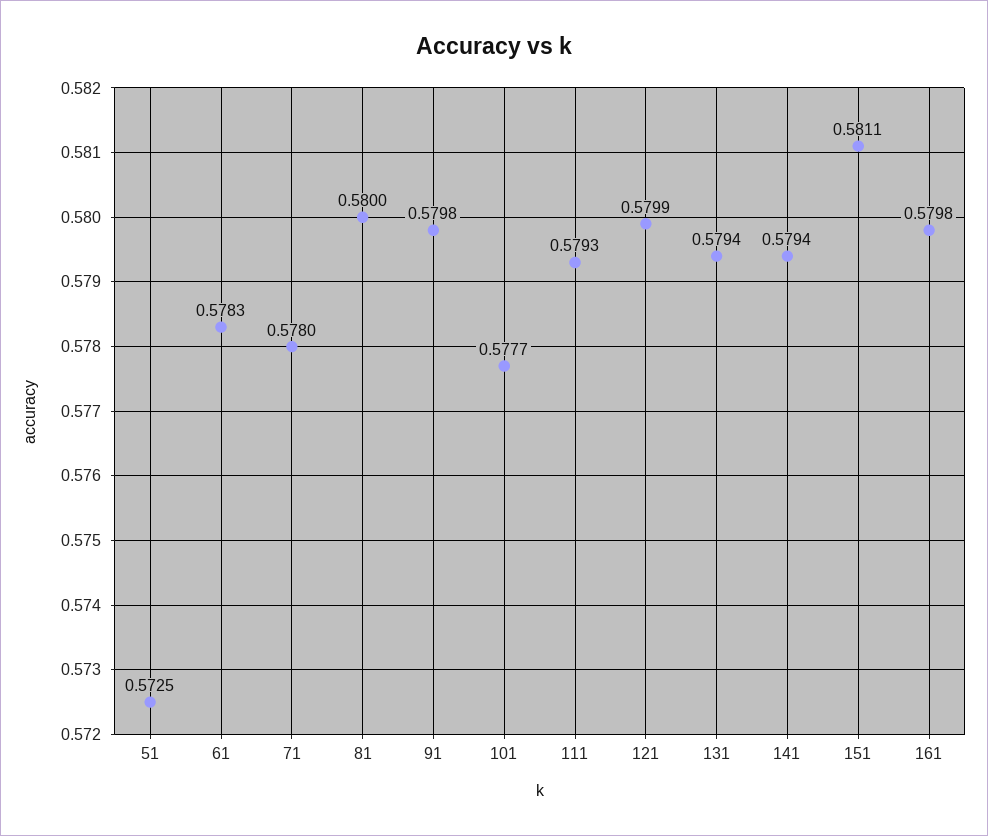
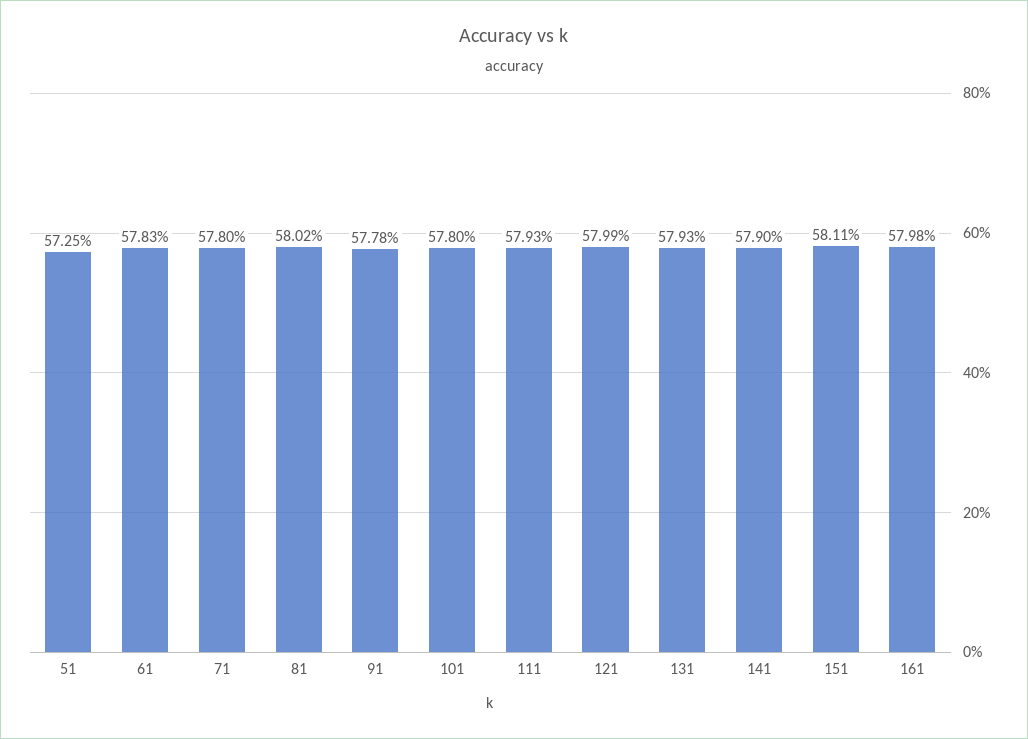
  {
    "51": 0.5725,
    "61": 0.5783,
    "71": 0.578,
-   "81": 0.58,
+   "81": 0.5802,
-   "91": 0.5798,
+   "91": 0.5778,
-   "101": 0.5777,
+   "101": 0.578,
    "111": 0.5793,
    "121": 0.5799,
-   "131": 0.5794,
+   "131": 0.5793,
-   "141": 0.5794,
+   "141": 0.579,
    "151": 0.5811,
    "161": 0.5798
  }

